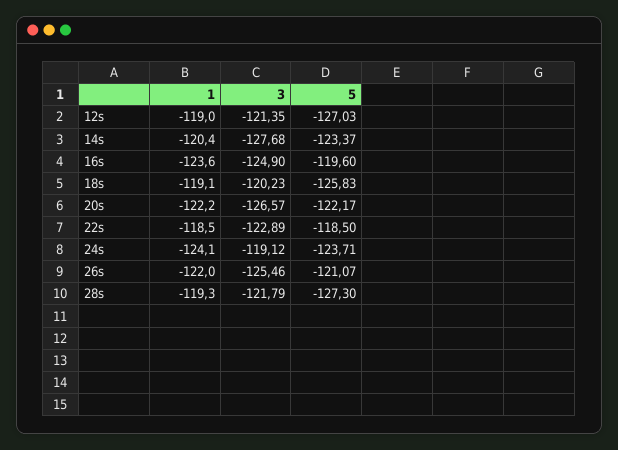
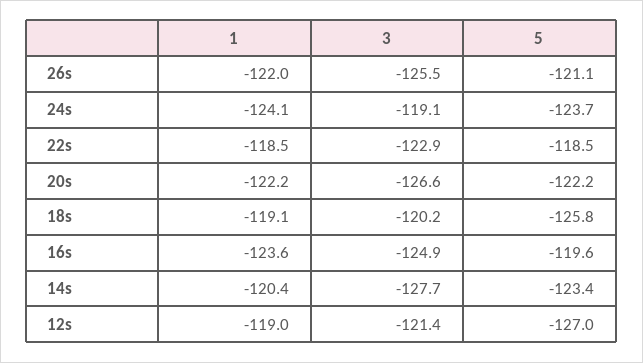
  {
    "1": {
      "12s": -119,
      "14s": -120.4,
      "16s": -123.6,
      "18s": -119.1,
      "20s": -122.2,
      "22s": -118.5,
      "24s": -124.1,
-     "26s": -122,
+     "26s": -122
-     "28s": -119.3
    },
    "3": {
      "12s": -121.35,
      "14s": -127.68,
      "16s": -124.9,
      "18s": -120.23,
      "20s": -126.57,
      "22s": -122.89,
      "24s": -119.12,
-     "26s": -125.46,
+     "26s": -125.46
-     "28s": -121.79
    },
    "5": {
      "12s": -127.03,
      "14s": -123.37,
      "16s": -119.6,
      "18s": -125.83,
      "20s": -122.17,
      "22s": -118.5,
      "24s": -123.71,
-     "26s": -121.07,
+     "26s": -121.07
-     "28s": -127.3
    }
  }

